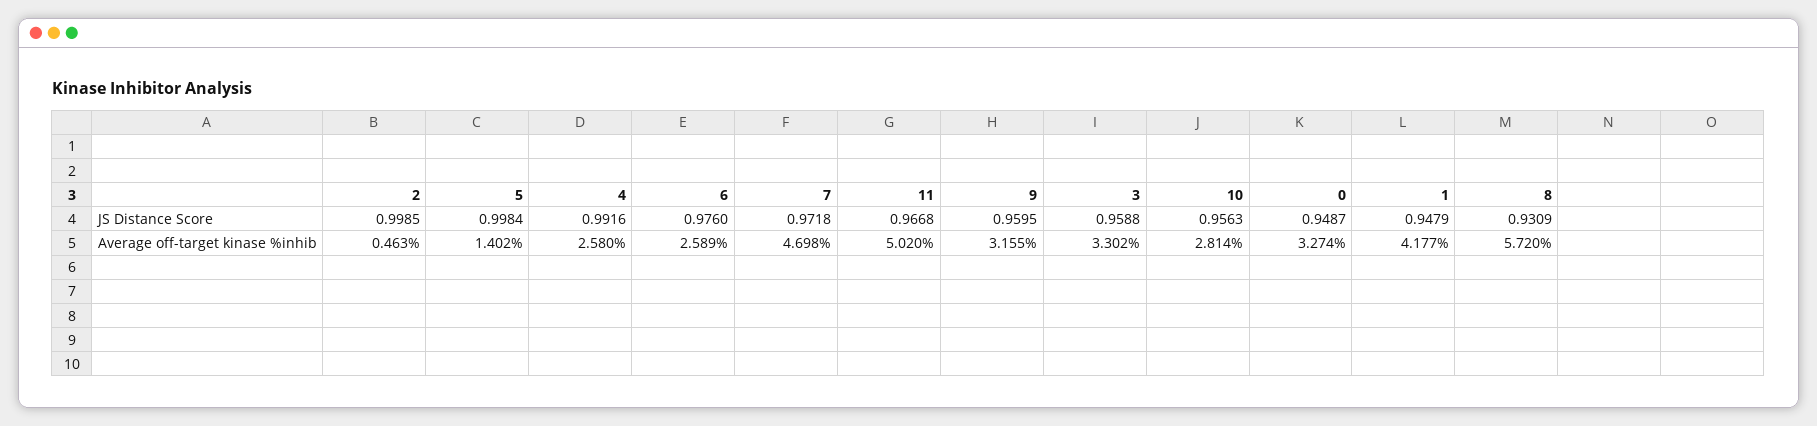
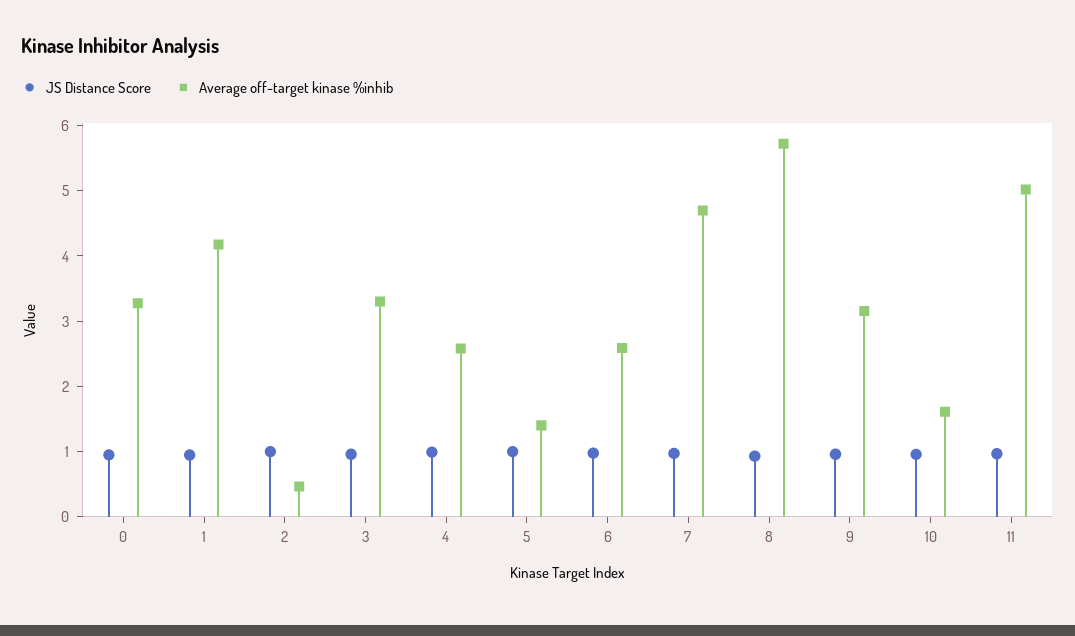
  {
    "JS Distance Score": {
      "2": 0.9985,
      "5": 0.9984,
      "4": 0.9916,
      "6": 0.976,
      "7": 0.9718,
      "11": 0.9668,
      "9": 0.9595,
      "3": 0.9588,
      "10": 0.9563,
      "0": 0.9487,
      "1": 0.9479,
      "8": 0.9309
    },
    "Average off-target kinase %inhib": {
      "2": 0.463,
      "5": 1.402,
      "4": 2.58,
      "6": 2.589,
      "7": 4.698,
      "11": 5.02,
      "9": 3.155,
      "3": 3.302,
-     "10": 2.814,
+     "10": 1.6,
      "0": 3.274,
      "1": 4.177,
      "8": 5.72
    }
  }

